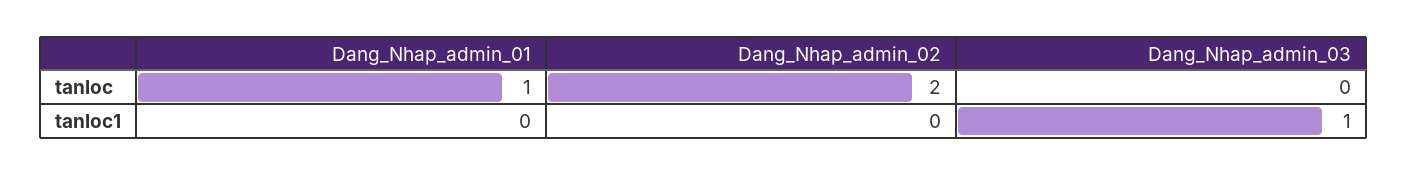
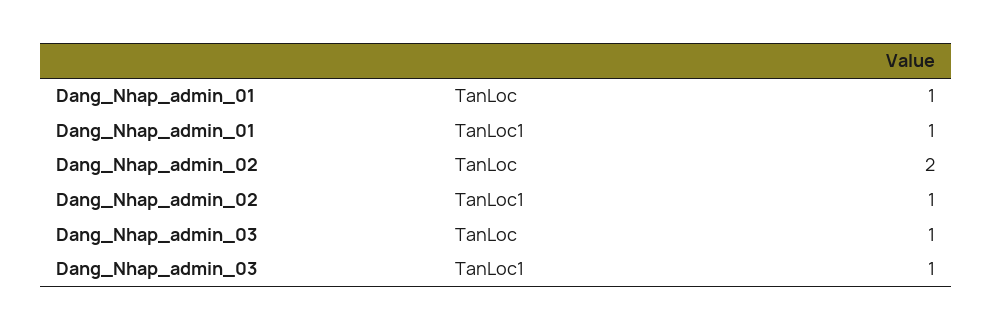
  {
    "Dang_Nhap_admin_01": {
      "tanloc": 1,
-     "tanloc1": 0
+     "tanloc1": 1
    },
    "Dang_Nhap_admin_02": {
      "tanloc": 2,
-     "tanloc1": 0
+     "tanloc1": 1
    },
    "Dang_Nhap_admin_03": {
-     "tanloc": 0,
+     "tanloc": 1,
      "tanloc1": 1
    }
  }

